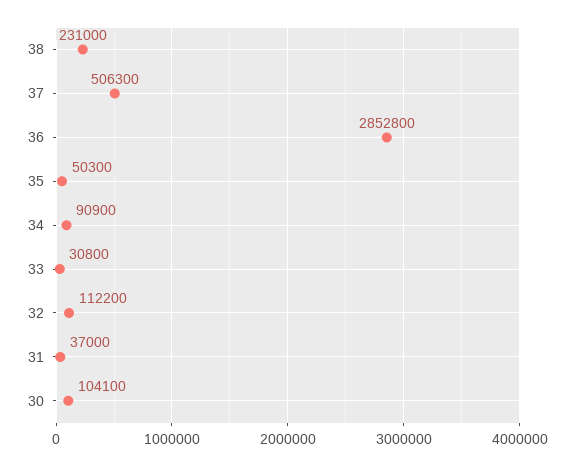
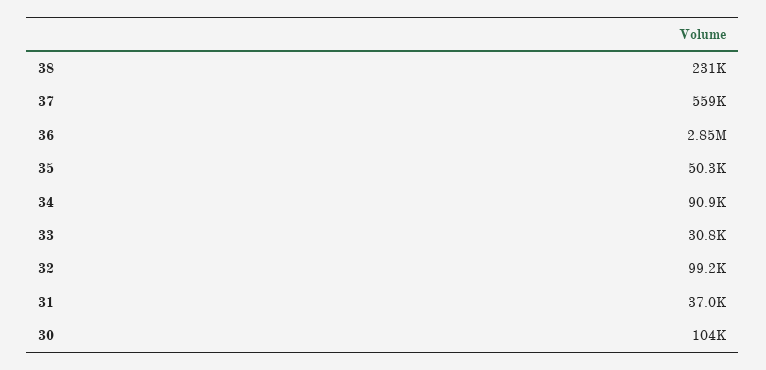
  {
    "38": 231000,
-   "37": 506300,
+   "37": 559000,
    "36": 2852800,
    "35": 50300,
    "34": 90900,
    "33": 30800,
-   "32": 112200,
+   "32": 99200,
    "31": 37000,
    "30": 104100
  }

